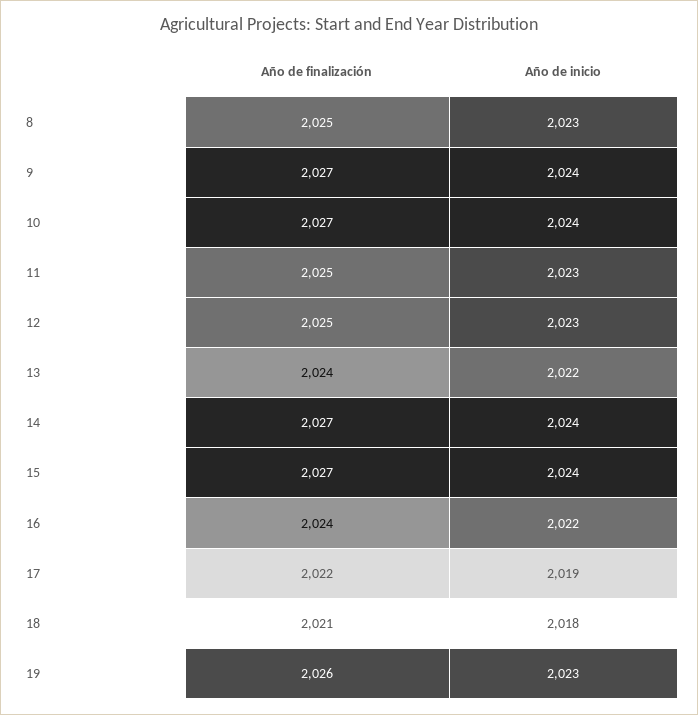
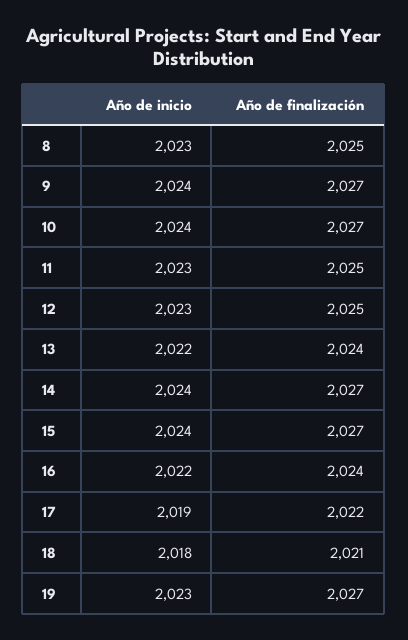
  {
    "Año de finalización": {
      "8": 2025,
      "9": 2027,
      "10": 2027,
      "11": 2025,
      "12": 2025,
      "13": 2024,
      "14": 2027,
      "15": 2027,
      "16": 2024,
      "17": 2022,
      "18": 2021,
-     "19": 2026
+     "19": 2027
    },
    "Año de inicio": {
      "8": 2023,
      "9": 2024,
      "10": 2024,
      "11": 2023,
      "12": 2023,
      "13": 2022,
      "14": 2024,
      "15": 2024,
      "16": 2022,
      "17": 2019,
      "18": 2018,
      "19": 2023
    }
  }

